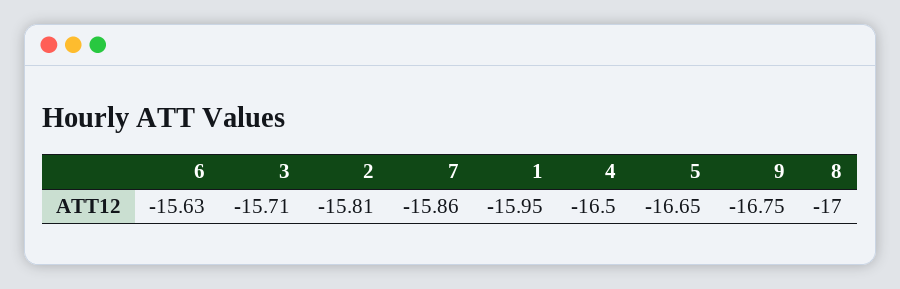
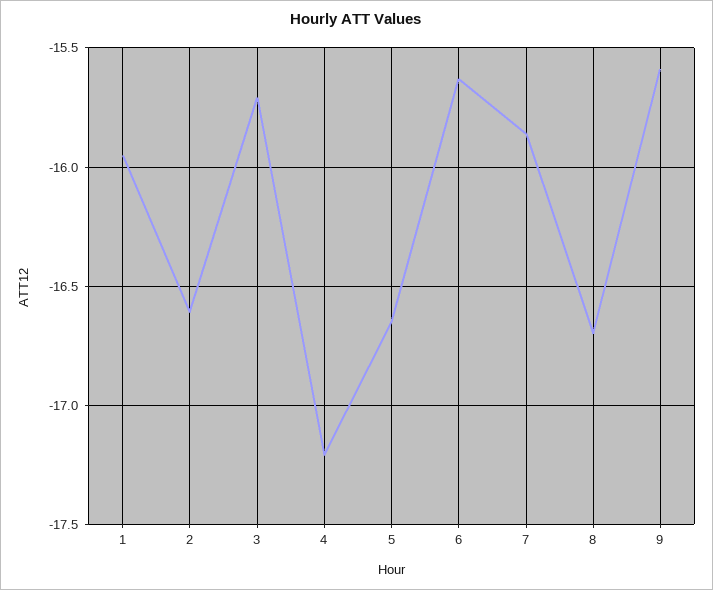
  {
    "6": -15.63,
    "3": -15.71,
-   "2": -15.81,
+   "2": -16.6,
    "7": -15.86,
    "1": -15.95,
-   "4": -16.5,
+   "4": -17.2,
    "5": -16.65,
-   "9": -16.75,
+   "9": -15.6,
-   "8": -17
+   "8": -16.7
  }

